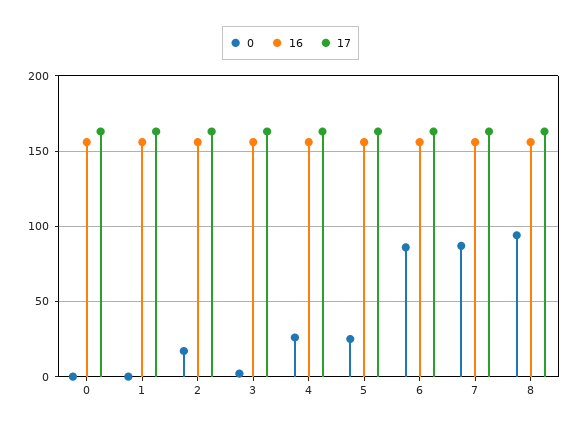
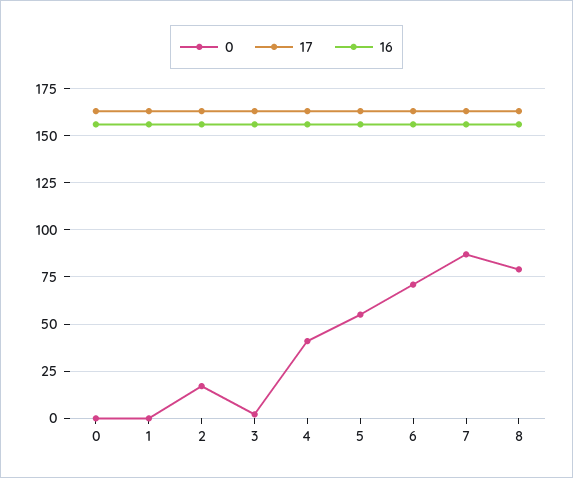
  {
    "0": {
      "0": 0,
      "1": 0,
      "2": 15,
      "3": 0,
-     "4": 25,
+     "4": 40,
-     "5": 25,
+     "5": 55,
-     "6": 85,
+     "6": 70,
      "7": 85,
-     "8": 95
+     "8": 80
    },
    "16": {
      "0": 155,
      "1": 155,
      "2": 155,
      "3": 155,
      "4": 155,
      "5": 155,
      "6": 155,
      "7": 155,
      "8": 155
    },
    "17": {
      "0": 165,
      "1": 165,
      "2": 165,
      "3": 165,
      "4": 165,
      "5": 165,
      "6": 165,
      "7": 165,
      "8": 165
    }
  }

